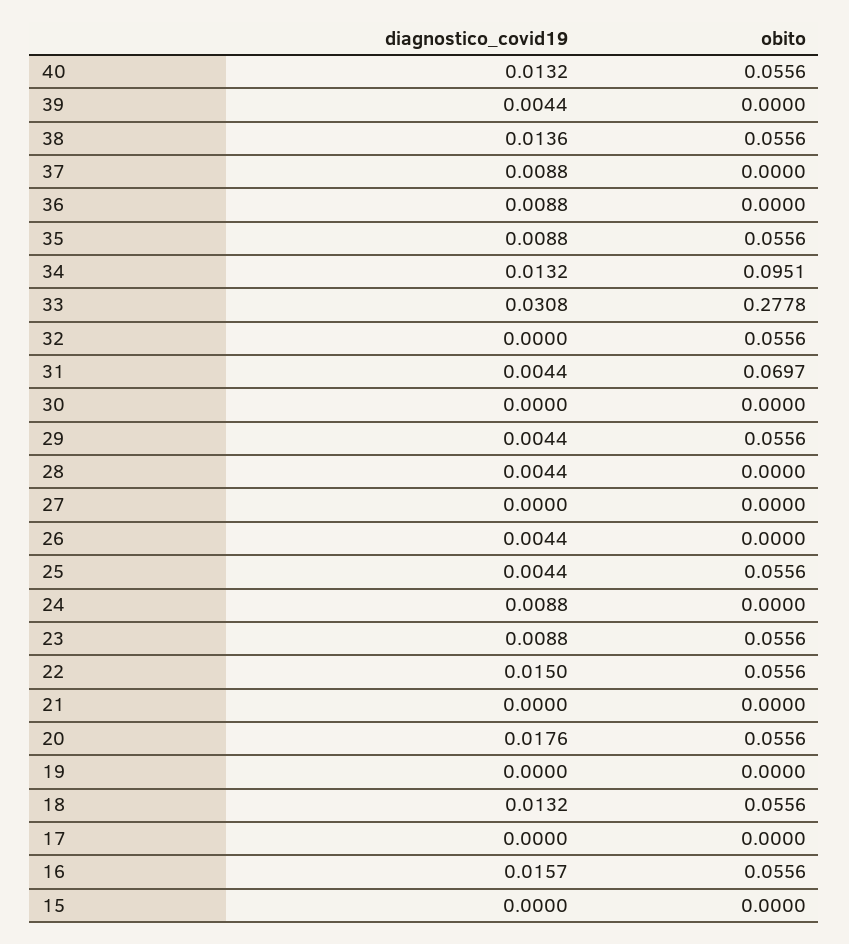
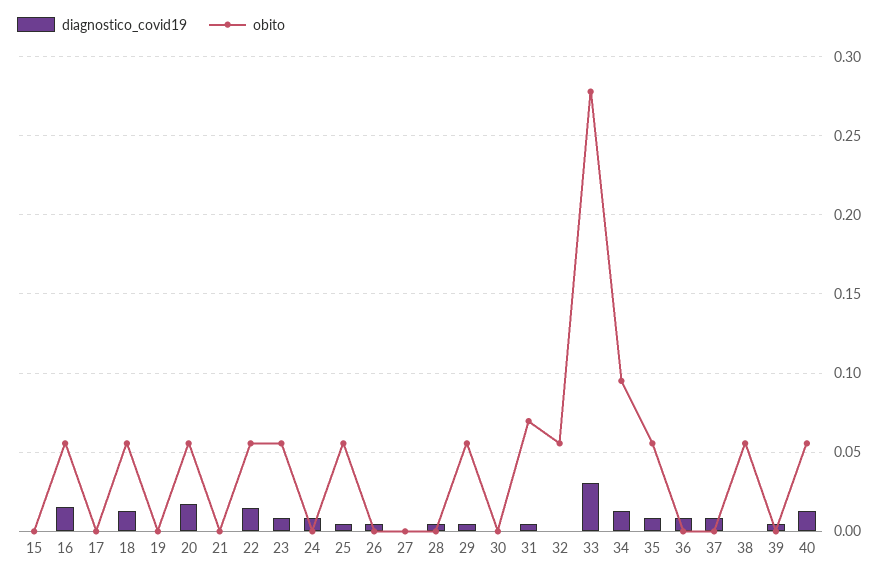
  {
    "diagnostico_covid19": {
      "40": 0.0132,
      "39": 0.0044,
-     "38": 0.0136,
+     "38": 0,
      "37": 0.0088,
      "36": 0.0088,
      "35": 0.0088,
      "34": 0.0132,
      "33": 0.0308,
      "32": 0,
      "31": 0.0044,
      "30": 0,
      "29": 0.0044,
      "28": 0.0044,
      "27": 0,
      "26": 0.0044,
      "25": 0.0044,
      "24": 0.0088,
      "23": 0.0088,
      "22": 0.015,
      "21": 0,
      "20": 0.0176,
      "19": 0,
      "18": 0.0132,
      "17": 0,
      "16": 0.0157,
      "15": 0
    },
    "obito": {
      "40": 0.0556,
      "39": 0,
      "38": 0.0556,
      "37": 0,
      "36": 0,
      "35": 0.0556,
      "34": 0.0951,
      "33": 0.2778,
      "32": 0.0556,
      "31": 0.0697,
      "30": 0,
      "29": 0.0556,
      "28": 0,
      "27": 0,
      "26": 0,
      "25": 0.0556,
      "24": 0,
      "23": 0.0556,
      "22": 0.0556,
      "21": 0,
      "20": 0.0556,
      "19": 0,
      "18": 0.0556,
      "17": 0,
      "16": 0.0556,
      "15": 0
    }
  }

